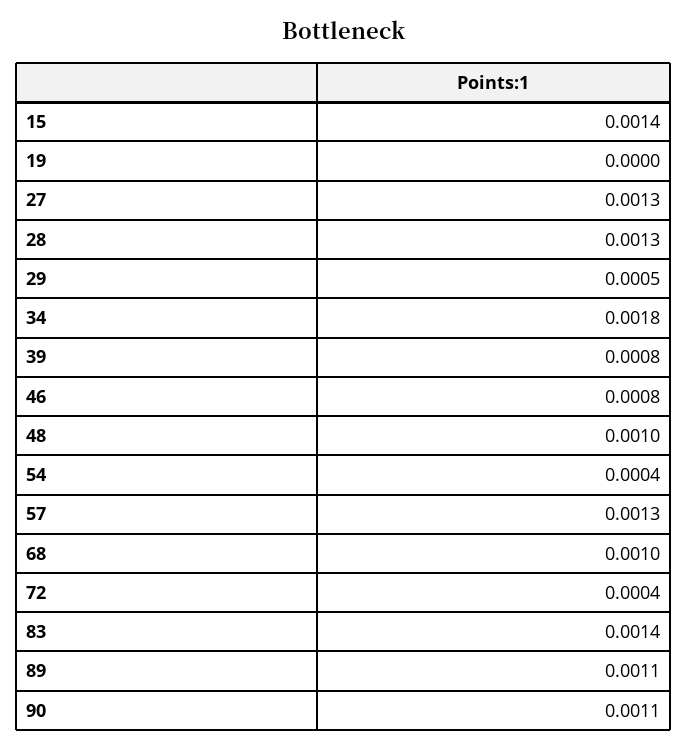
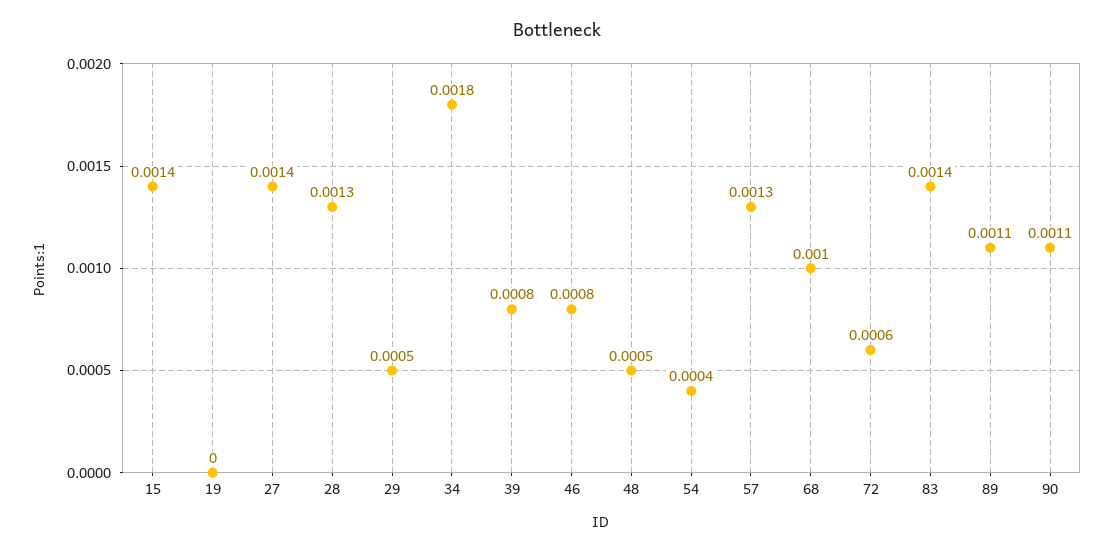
  {
    "15": 0.0014,
    "19": 0,
-   "27": 0.0013,
+   "27": 0.0014,
    "28": 0.0013,
    "29": 0.0005,
    "34": 0.0018,
    "39": 0.0008,
    "46": 0.0008,
-   "48": 0.001,
+   "48": 0.0005,
    "54": 0.0004,
    "57": 0.0013,
    "68": 0.001,
-   "72": 0.0004,
+   "72": 0.0006,
    "83": 0.0014,
    "89": 0.0011,
    "90": 0.0011
  }

